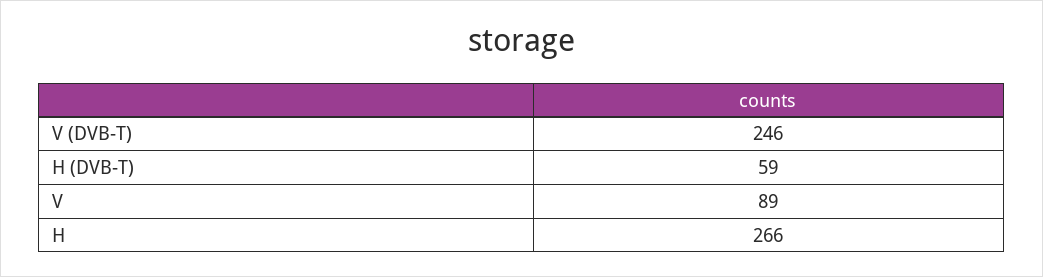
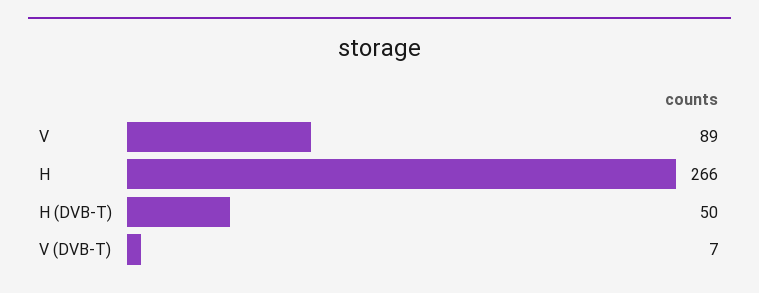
  {
-   "V (DVB-T)": 246,
+   "V (DVB-T)": 7,
-   "H (DVB-T)": 59,
+   "H (DVB-T)": 50,
    "V": 89,
    "H": 266
  }

